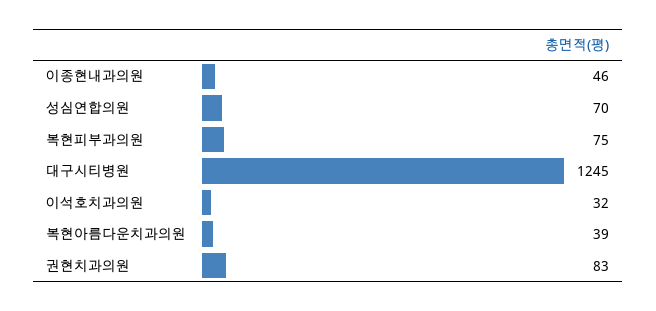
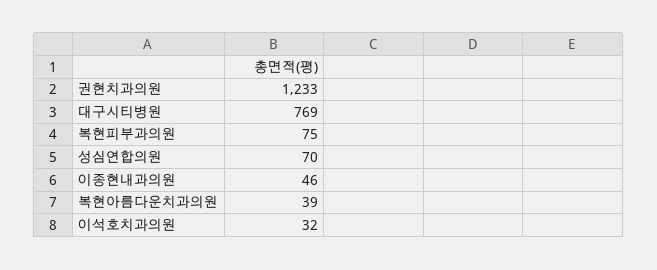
  {
    "이종현내과의원": 46,
    "성심연합의원": 70,
    "복현피부과의원": 75,
-   "대구시티병원": 1245,
+   "대구시티병원": 769,
    "이석호치과의원": 32,
    "복현아름다운치과의원": 39,
-   "권현치과의원": 83
+   "권현치과의원": 1233
  }

